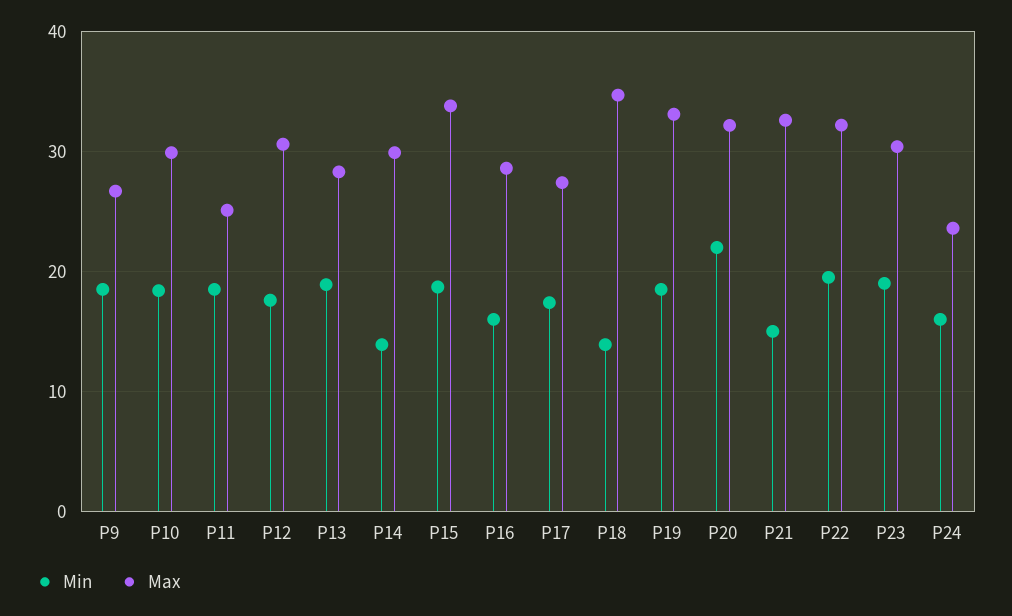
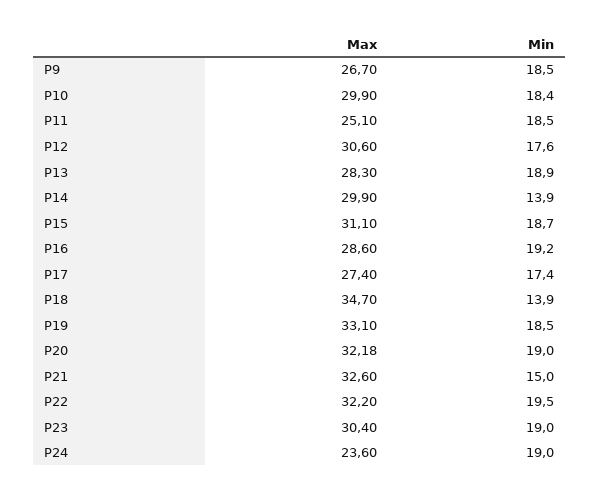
  {
    "Min": {
      "P9": 18.5,
      "P10": 18.4,
      "P11": 18.5,
      "P12": 17.6,
      "P13": 18.9,
      "P14": 13.9,
      "P15": 18.7,
-     "P16": 16,
+     "P16": 19.2,
      "P17": 17.4,
      "P18": 13.9,
      "P19": 18.5,
-     "P20": 22,
+     "P20": 19,
      "P21": 15,
      "P22": 19.5,
      "P23": 19,
-     "P24": 16
+     "P24": 19
    },
    "Max": {
      "P9": 26.7,
      "P10": 29.9,
      "P11": 25.1,
      "P12": 30.6,
      "P13": 28.3,
      "P14": 29.9,
-     "P15": 34,
+     "P15": 31.1,
      "P16": 28.6,
      "P17": 27.4,
      "P18": 34.7,
      "P19": 33.1,
      "P20": 32.18,
      "P21": 32.6,
      "P22": 32.2,
      "P23": 30.4,
      "P24": 23.6
    }
  }

